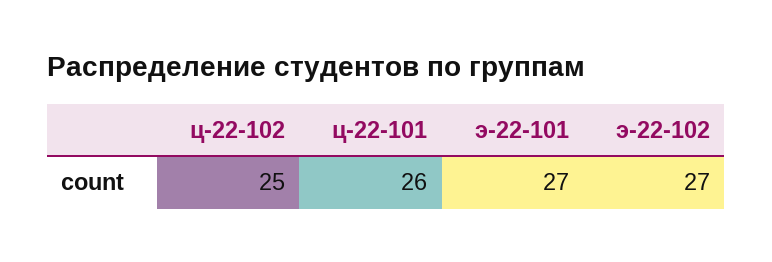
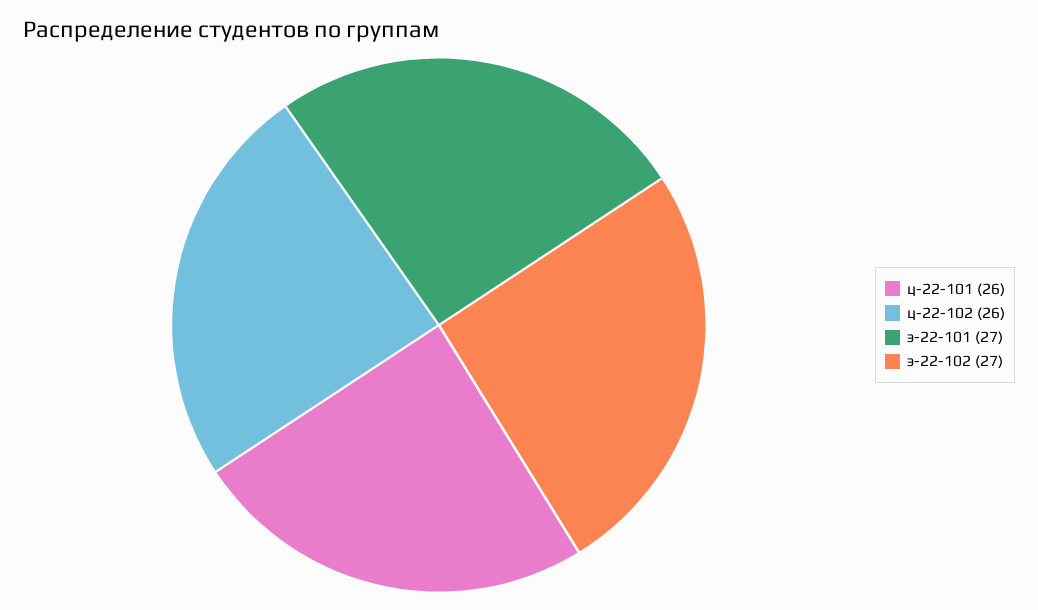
  {
-   "ц-22-102": 25,
+   "ц-22-102": 26,
    "ц-22-101": 26,
    "э-22-101": 27,
    "э-22-102": 27
  }

